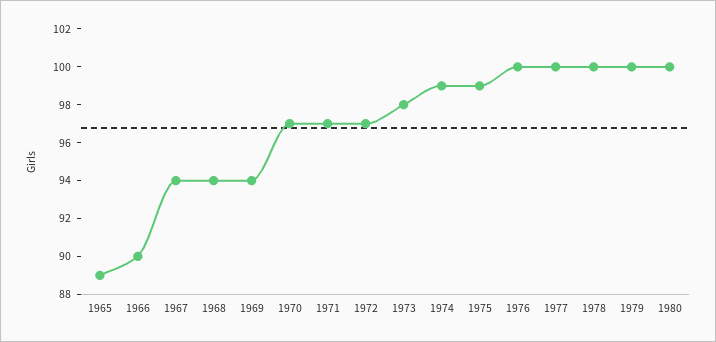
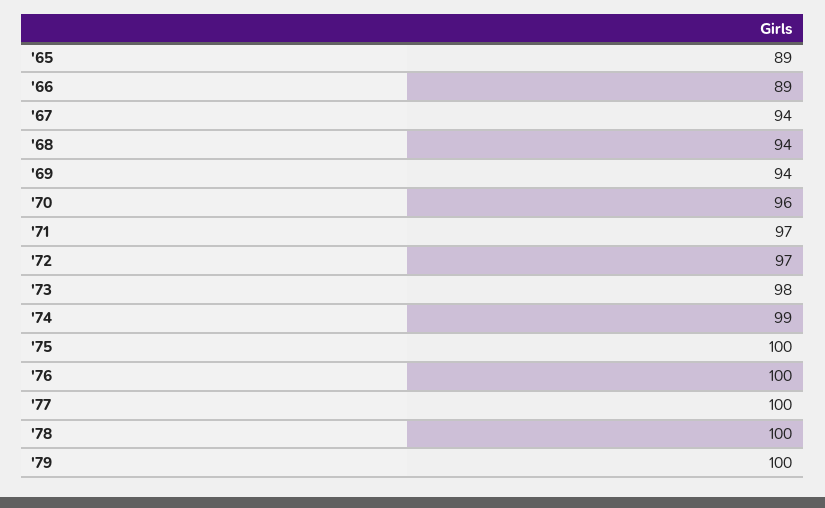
  {
    "1965": 89,
-   "1966": 90,
+   "1966": 89,
    "1967": 94,
    "1968": 94,
    "1969": 94,
-   "1970": 97,
+   "1970": 96,
    "1971": 97,
    "1972": 97,
    "1973": 98,
    "1974": 99,
-   "1975": 99,
+   "1975": 100,
    "1976": 100,
    "1977": 100,
    "1978": 100,
-   "1979": 100,
+   "1979": 100
-   "1980": 100
  }

